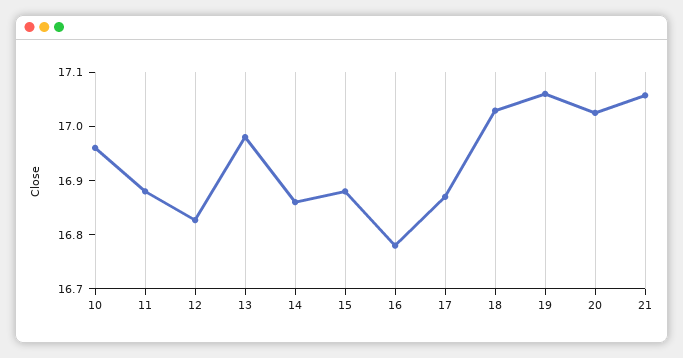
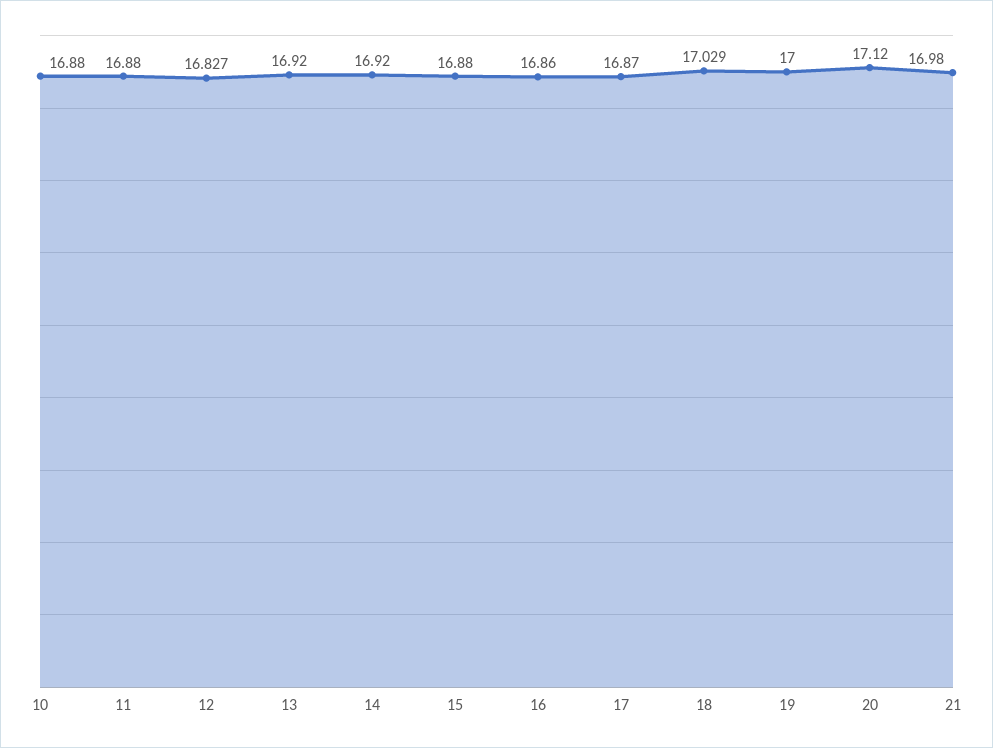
  {
-   "10": 16.96,
+   "10": 16.88,
    "11": 16.88,
    "12": 16.827,
-   "13": 16.98,
+   "13": 16.92,
-   "14": 16.86,
+   "14": 16.92,
    "15": 16.88,
-   "16": 16.78,
+   "16": 16.86,
    "17": 16.87,
    "18": 17.029,
-   "19": 17.06,
+   "19": 17,
-   "20": 17.02,
+   "20": 17.12,
-   "21": 17.06
+   "21": 16.98
  }

